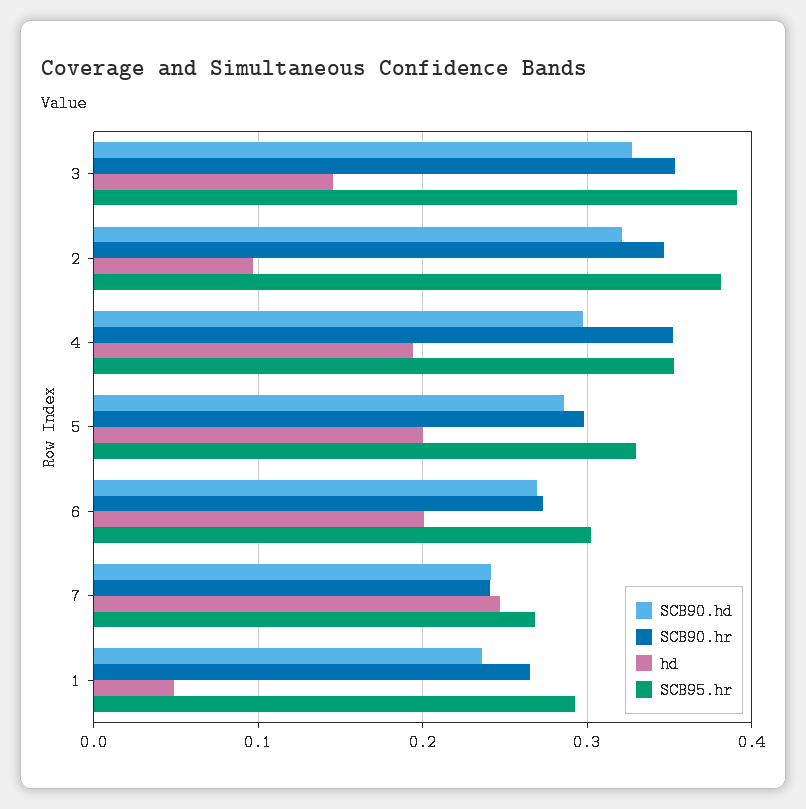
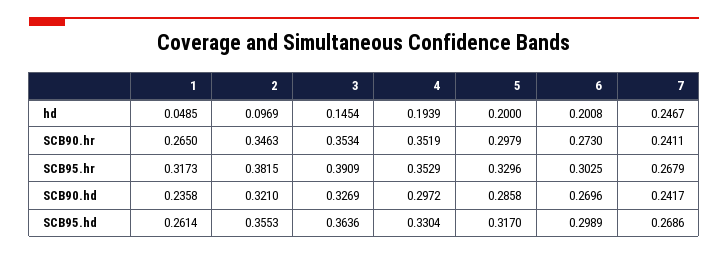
  {
    "SCB90.hd": {
      "3": 0.3269,
      "2": 0.321,
      "4": 0.2972,
      "5": 0.2858,
      "6": 0.2696,
      "7": 0.2417,
      "1": 0.2358
    },
    "SCB90.hr": {
      "3": 0.3534,
      "2": 0.3463,
      "4": 0.3519,
      "5": 0.2979,
      "6": 0.273,
      "7": 0.2411,
      "1": 0.265
    },
    "hd": {
      "3": 0.1454,
      "2": 0.0969,
      "4": 0.1939,
      "5": 0.2,
      "6": 0.2008,
      "7": 0.2467,
      "1": 0.0485
    },
    "SCB95.hr": {
      "3": 0.3909,
      "2": 0.3815,
      "4": 0.3529,
      "5": 0.3296,
      "6": 0.3025,
      "7": 0.2679,
-     "1": 0.29
+     "1": 0.3173
-   }
+   },
+   "SCB95.hd": {
+     "1": 0.2614,
+     "2": 0.3553,
+     "3": 0.3636,
+     "4": 0.3304,
+     "5": 0.317,
+     "6": 0.2989,
+     "7": 0.2686
+   }
  }

